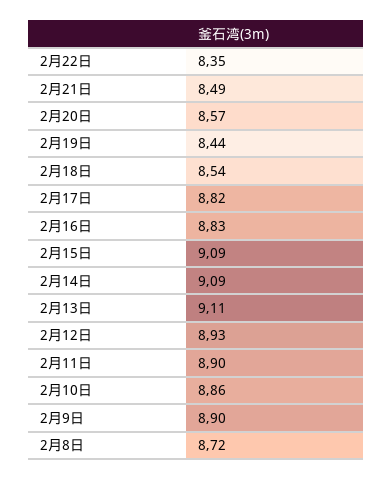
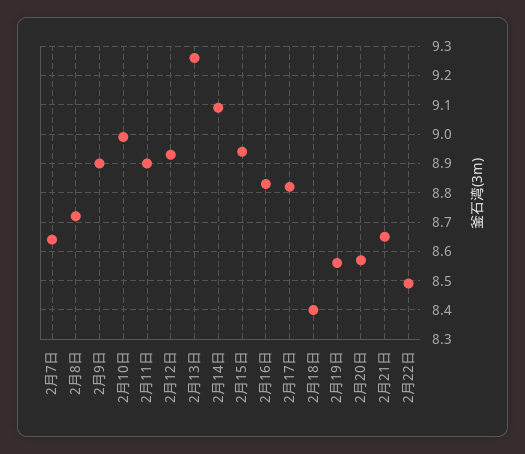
  {
-   "2月22日": 8.35,
+   "2月22日": 8.5,
-   "2月21日": 8.49,
+   "2月21日": 8.65,
    "2月20日": 8.57,
-   "2月19日": 8.44,
+   "2月19日": 8.55,
-   "2月18日": 8.54,
+   "2月18日": 8.4,
    "2月17日": 8.82,
    "2月16日": 8.83,
-   "2月15日": 9.09,
+   "2月15日": 8.95,
    "2月14日": 9.09,
-   "2月13日": 9.11,
+   "2月13日": 9.25,
    "2月12日": 8.93,
    "2月11日": 8.9,
-   "2月10日": 8.86,
+   "2月10日": 9,
    "2月9日": 8.9,
-   "2月8日": 8.72
+   "2月8日": 8.72,
+   "2月7日": 8.65
  }

